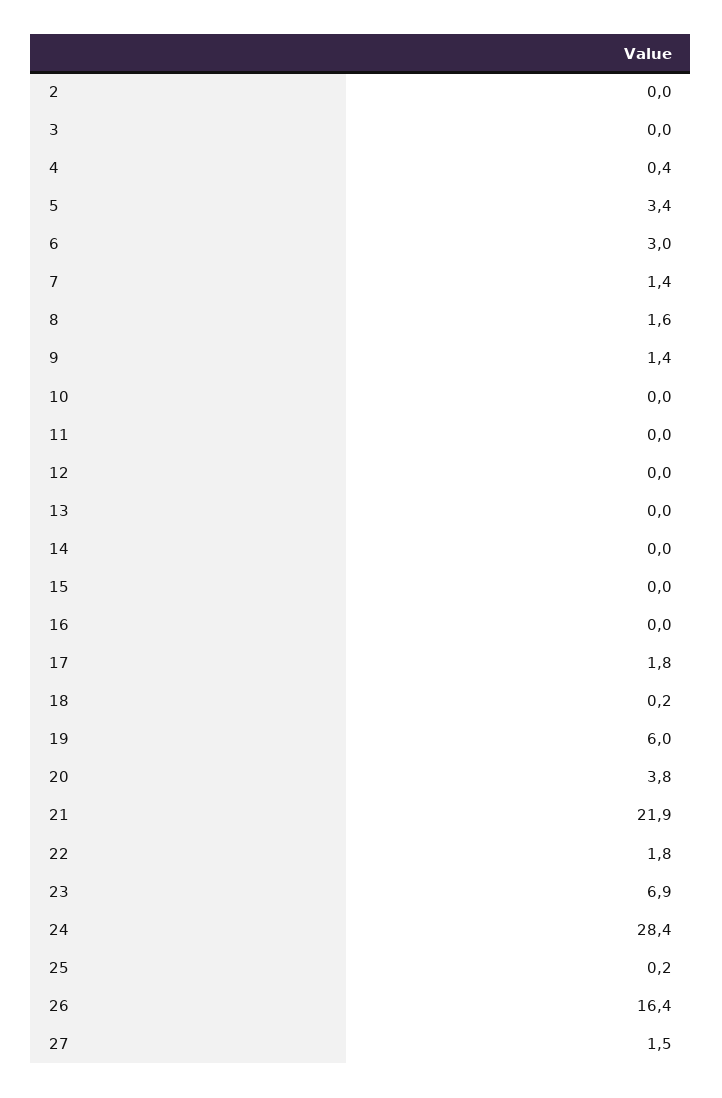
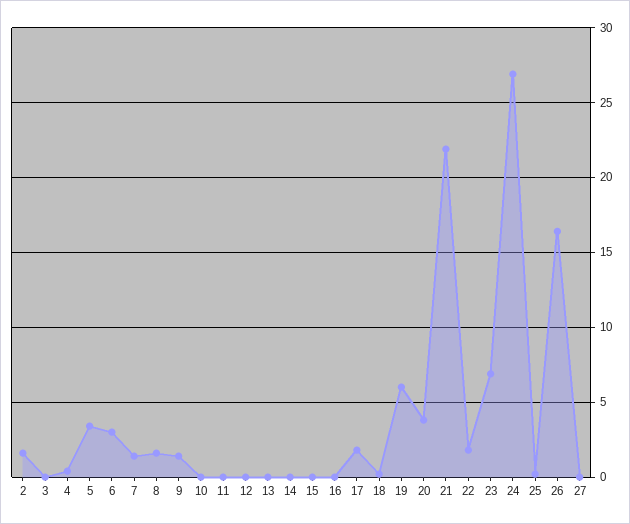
  {
-   "2": 0,
+   "2": 1.5,
    "3": 0,
    "4": 0.4,
    "5": 3.4,
    "6": 3,
    "7": 1.4,
    "8": 1.6,
    "9": 1.4,
    "10": 0,
    "11": 0,
    "12": 0,
    "13": 0,
    "14": 0,
    "15": 0,
    "16": 0,
    "17": 1.8,
    "18": 0.2,
    "19": 6,
    "20": 3.8,
    "21": 21.9,
    "22": 1.8,
    "23": 6.9,
-   "24": 28.4,
+   "24": 27,
    "25": 0.2,
    "26": 16.4,
-   "27": 1.5
+   "27": 0
  }

